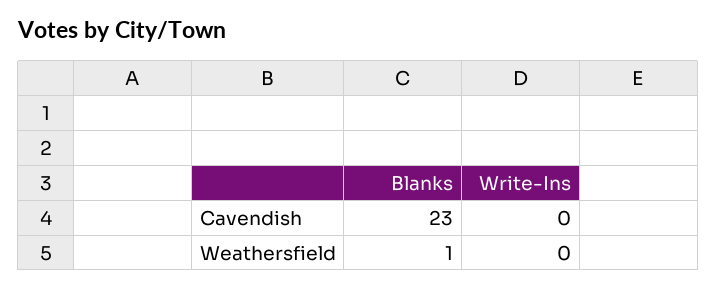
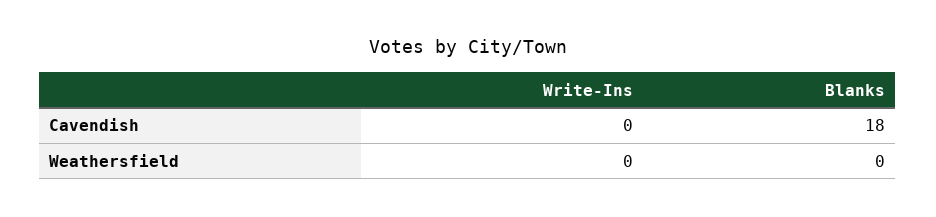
  {
    "Blanks": {
-     "Cavendish": 23,
+     "Cavendish": 18,
-     "Weathersfield": 1
+     "Weathersfield": 0
    },
    "Write-Ins": {
      "Cavendish": 0,
      "Weathersfield": 0
    }
  }

